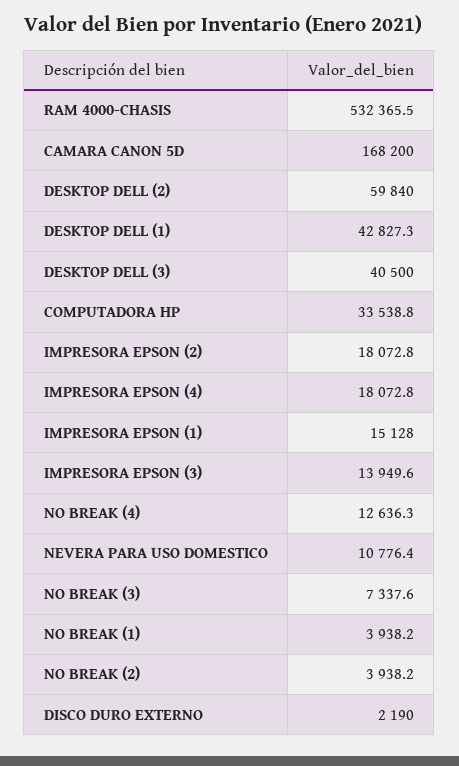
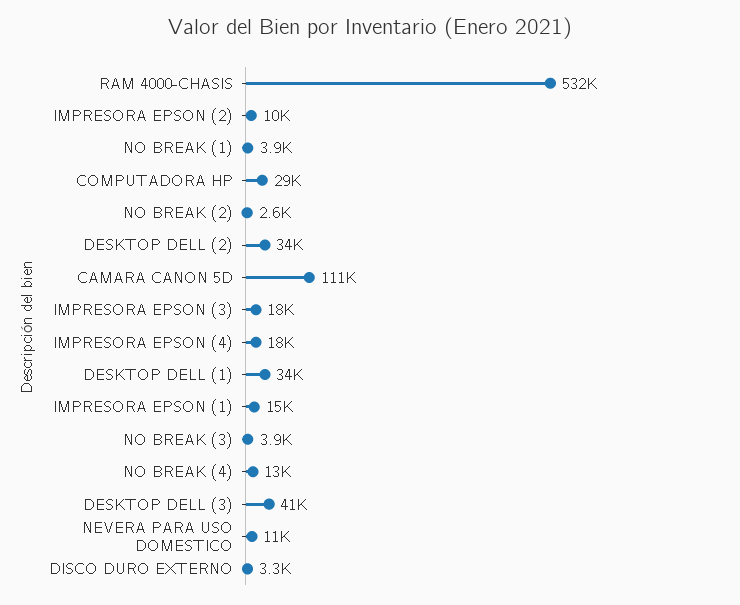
  {
    "RAM 4000-CHASIS": 532365.5,
-   "CAMARA CANON 5D": 168200,
+   "CAMARA CANON 5D": 111000,
-   "DESKTOP DELL (2)": 59840,
+   "DESKTOP DELL (2)": 34000,
-   "DESKTOP DELL (1)": 42827.3,
+   "DESKTOP DELL (1)": 34000,
    "DESKTOP DELL (3)": 40500,
-   "COMPUTADORA HP": 33538.8,
+   "COMPUTADORA HP": 29000,
-   "IMPRESORA EPSON (2)": 18072.8,
+   "IMPRESORA EPSON (2)": 10000,
    "IMPRESORA EPSON (4)": 18072.8,
    "IMPRESORA EPSON (1)": 15128,
-   "IMPRESORA EPSON (3)": 13949.6,
+   "IMPRESORA EPSON (3)": 18000,
    "NO BREAK (4)": 12636.3,
    "NEVERA PARA USO DOMESTICO": 10776.4,
-   "NO BREAK (3)": 7337.6,
+   "NO BREAK (3)": 3900,
    "NO BREAK (1)": 3938.2,
-   "NO BREAK (2)": 3938.2,
+   "NO BREAK (2)": 2600,
-   "DISCO DURO EXTERNO": 2190
+   "DISCO DURO EXTERNO": 3300
  }

